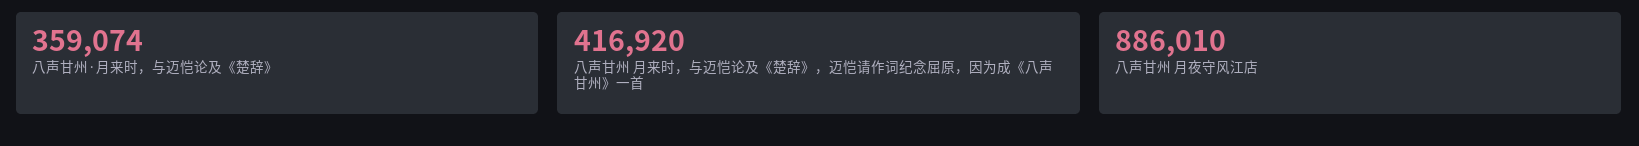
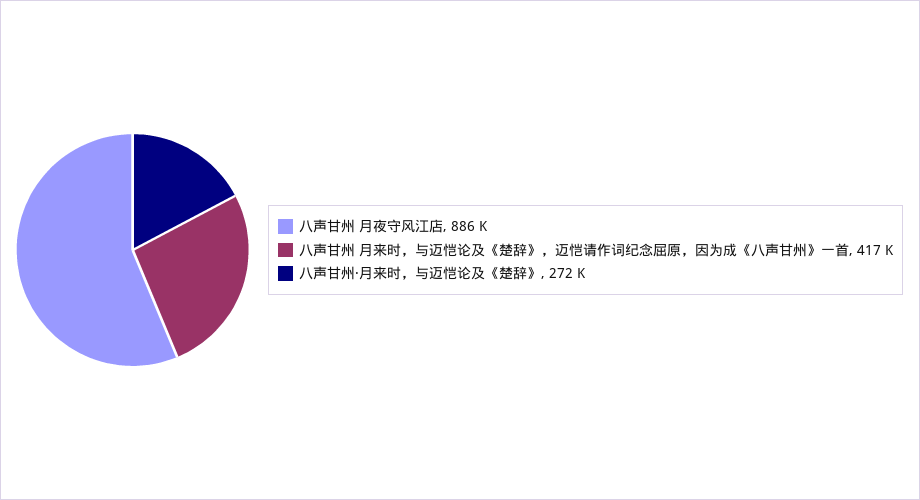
  {
-   "八声甘州·月来时，与迈恺论及《楚辞》": 359074,
+   "八声甘州·月来时，与迈恺论及《楚辞》": 272000,
    "八声甘州 月来时，与迈恺论及《楚辞》，迈恺请作词纪念屈原，因为成《八声甘州》一首": 416920,
    "八声甘州 月夜守风江店": 886010
  }

